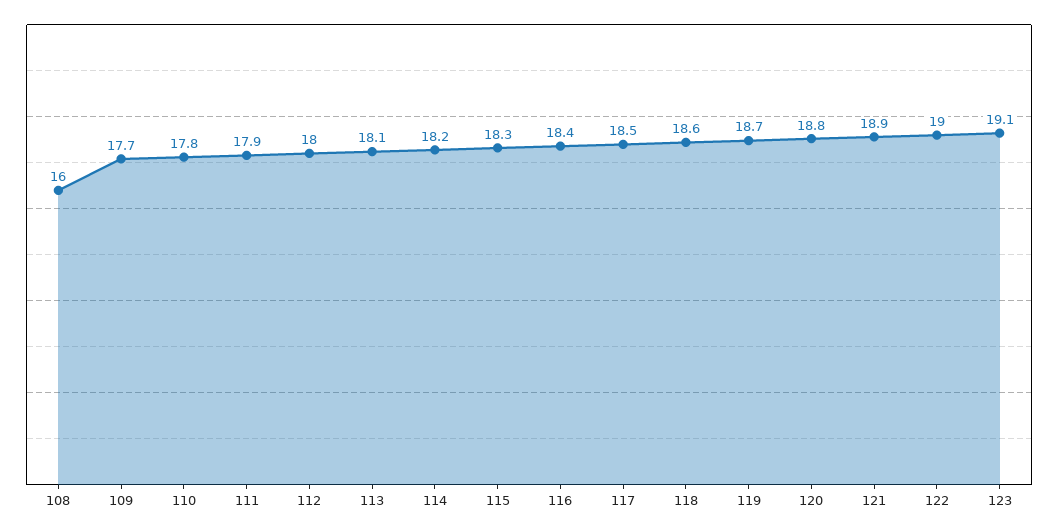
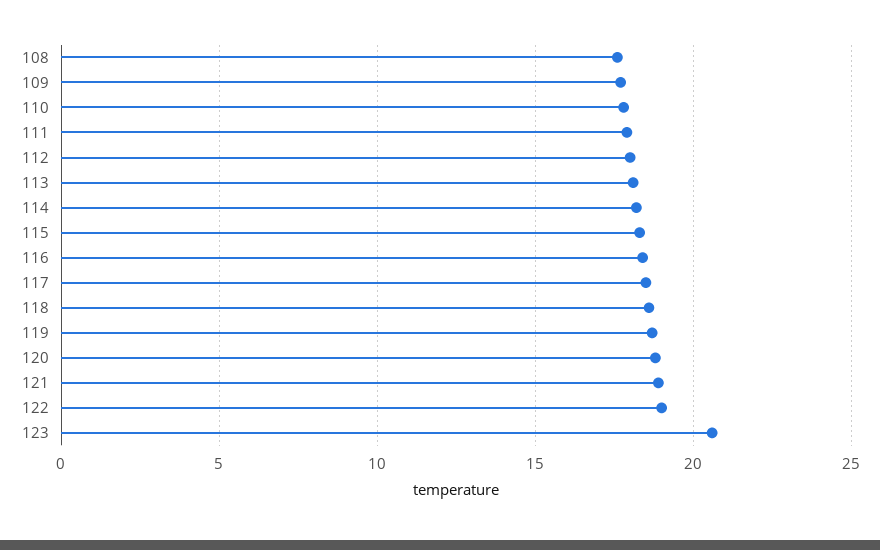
  {
-   "108": 16,
+   "108": 17.5,
    "109": 17.7,
    "110": 17.8,
    "111": 17.9,
    "112": 18,
    "113": 18.1,
    "114": 18.2,
    "115": 18.3,
    "116": 18.4,
    "117": 18.5,
    "118": 18.6,
    "119": 18.7,
    "120": 18.8,
    "121": 18.9,
    "122": 19,
-   "123": 19.1
+   "123": 20.5
  }

